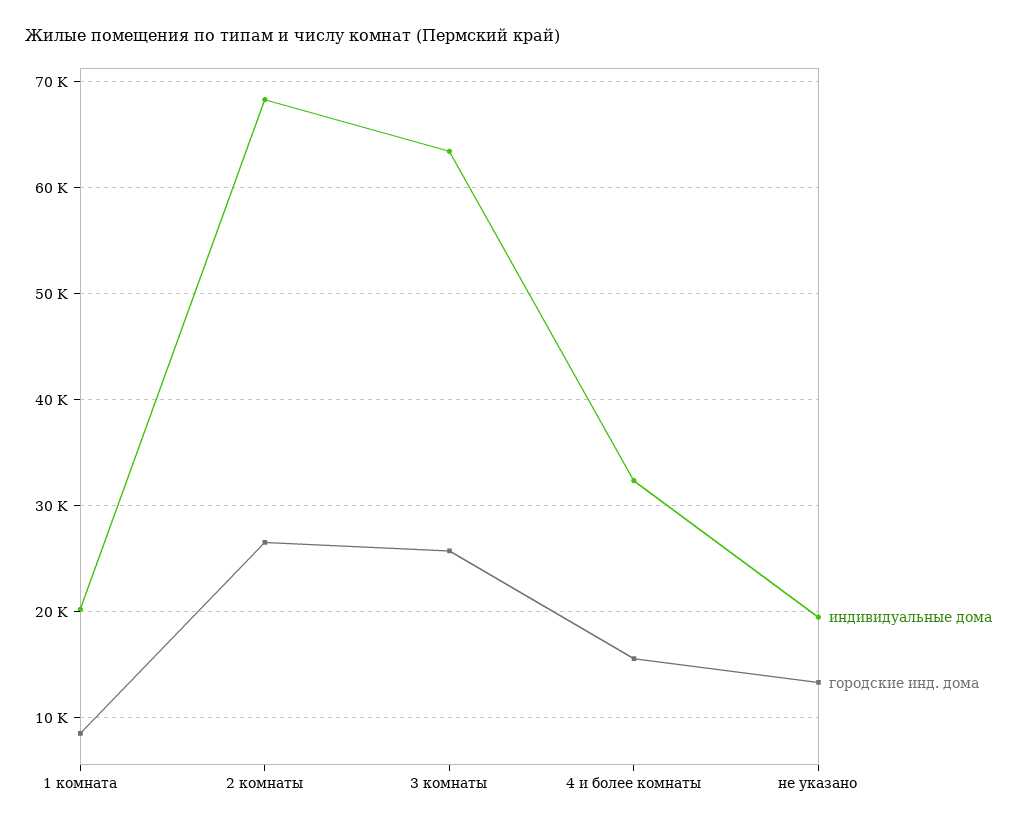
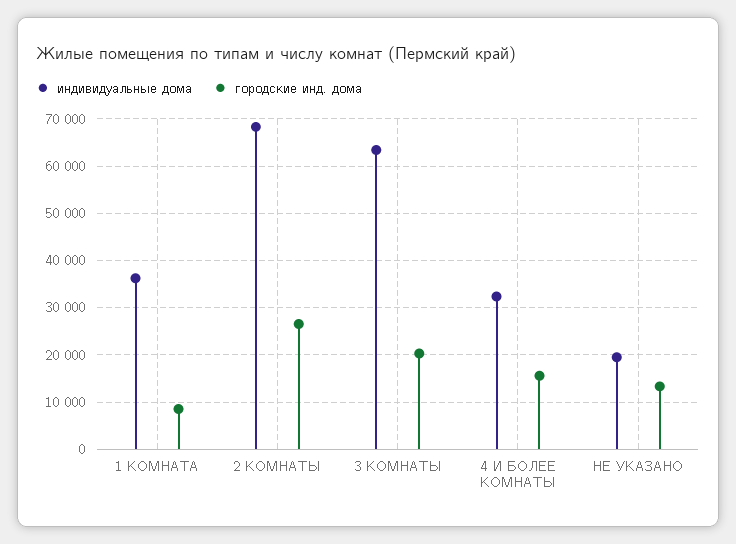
  {
    "индивидуальные дома": {
-     "1 комната": 20000,
+     "1 комната": 36000,
      "2 комнаты": 68000,
      "3 комнаты": 63000,
      "4 и более комнаты": 32000,
      "не указано": 19000
    },
    "городские инд. дома": {
      "1 комната": 9000,
      "2 комнаты": 27000,
-     "3 комнаты": 26000,
+     "3 комнаты": 20000,
      "4 и более комнаты": 16000,
      "не указано": 13000
    }
  }

